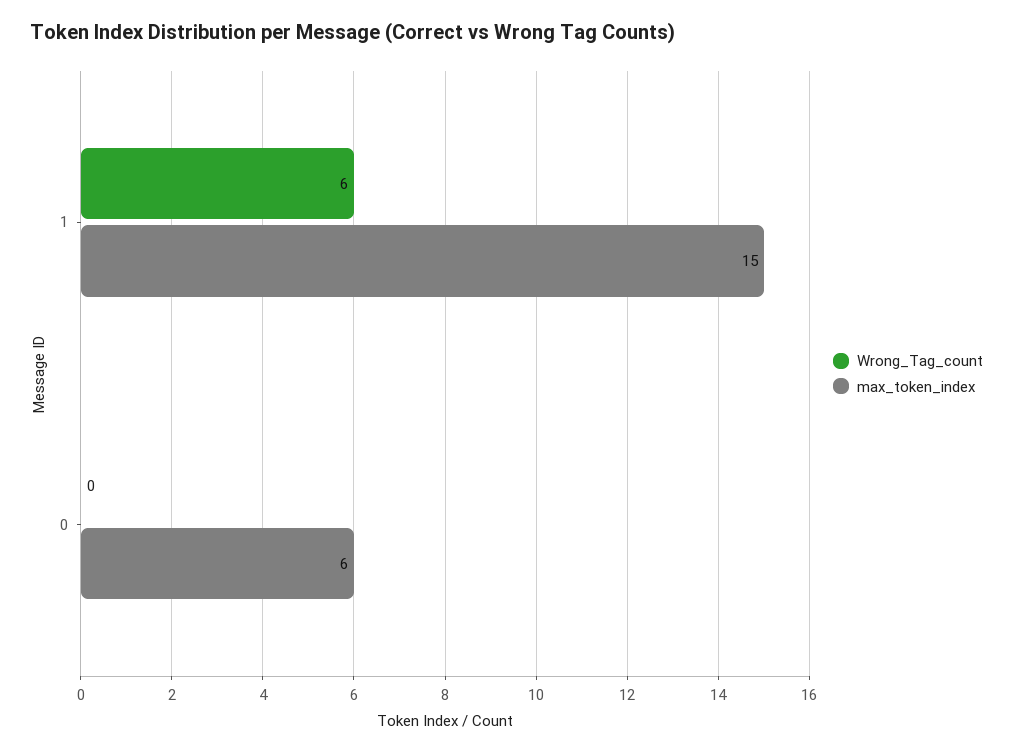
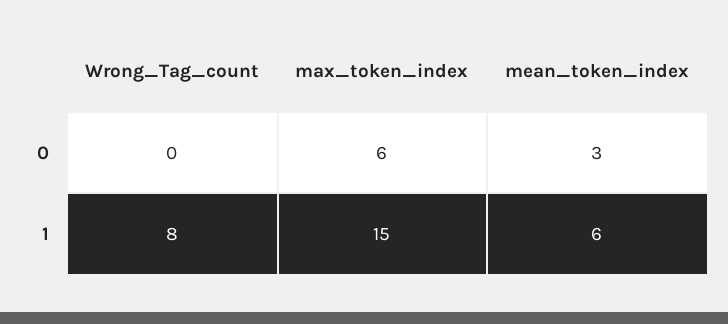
  {
    "Wrong_Tag_count": {
-     "1": 6,
+     "1": 8,
      "0": 0
    },
    "max_token_index": {
      "1": 15,
      "0": 6
-   }
+   },
+   "mean_token_index": {
+     "0": 3,
+     "1": 6
+   }
  }

